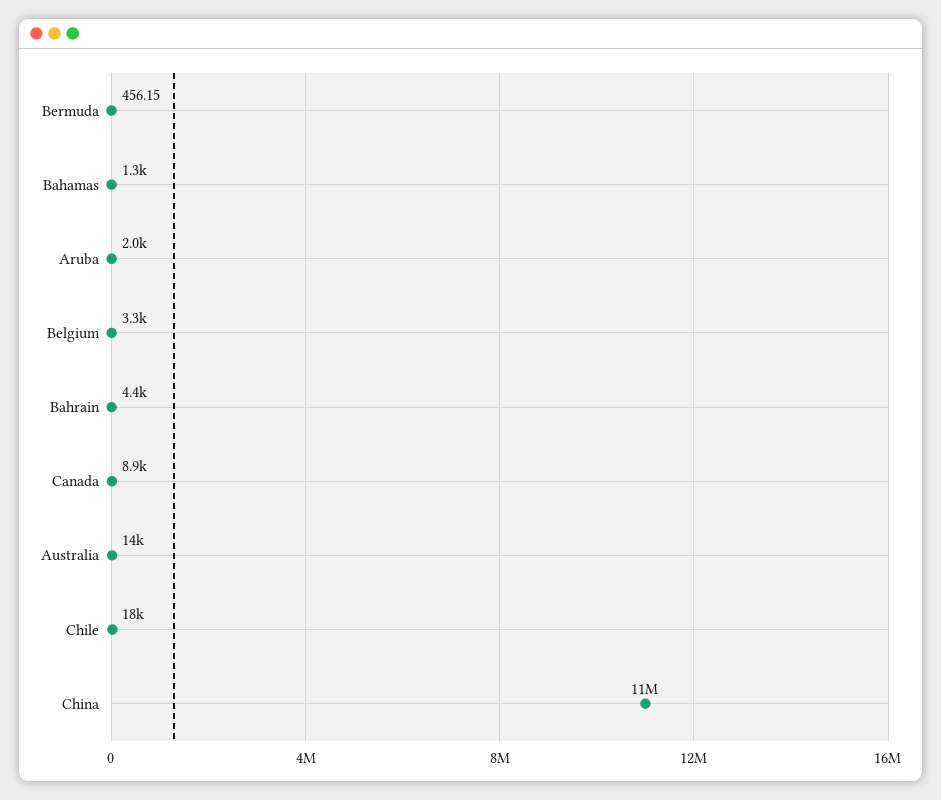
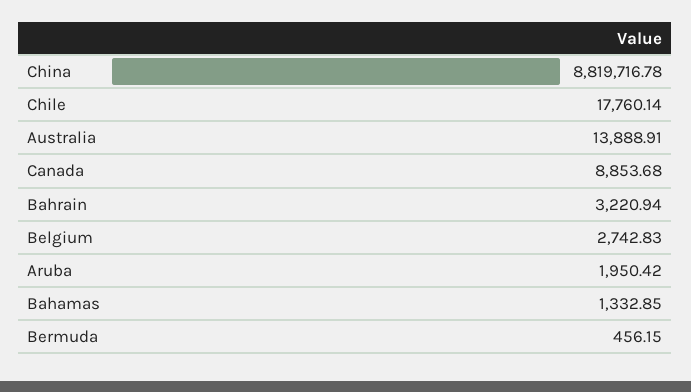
  {
    "Bermuda": 456.15,
    "Bahamas": 1332.85,
    "Aruba": 1950.42,
-   "Belgium": 3300,
+   "Belgium": 2742.83,
-   "Bahrain": 4400,
+   "Bahrain": 3220.94,
    "Canada": 8853.68,
    "Australia": 13888.91,
    "Chile": 17760.14,
-   "China": 11000000
+   "China": 8819716.78
  }

